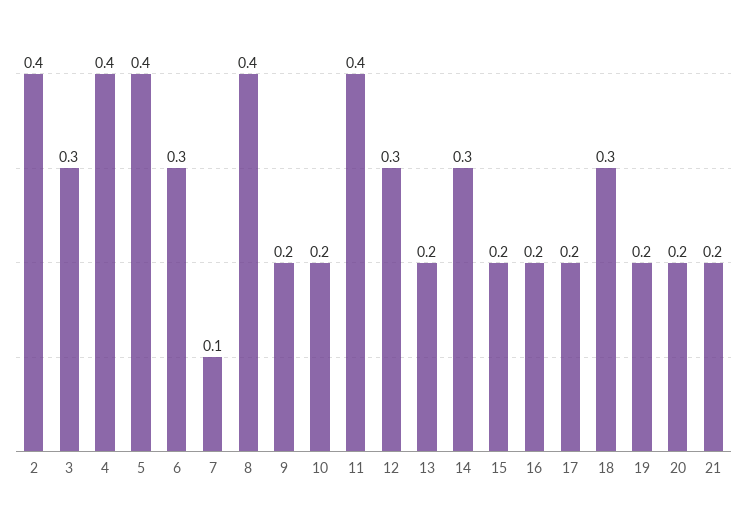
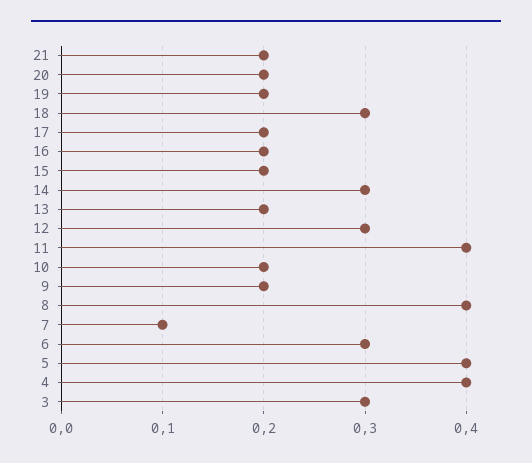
  {
-   "2": 0.4,
    "3": 0.3,
    "4": 0.4,
    "5": 0.4,
    "6": 0.3,
    "7": 0.1,
    "8": 0.4,
    "9": 0.2,
    "10": 0.2,
    "11": 0.4,
    "12": 0.3,
    "13": 0.2,
    "14": 0.3,
    "15": 0.2,
    "16": 0.2,
    "17": 0.2,
    "18": 0.3,
    "19": 0.2,
    "20": 0.2,
    "21": 0.2
  }

